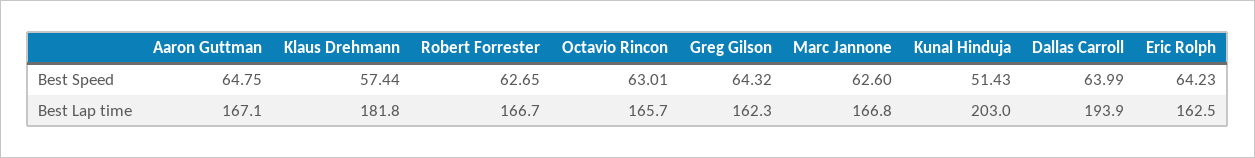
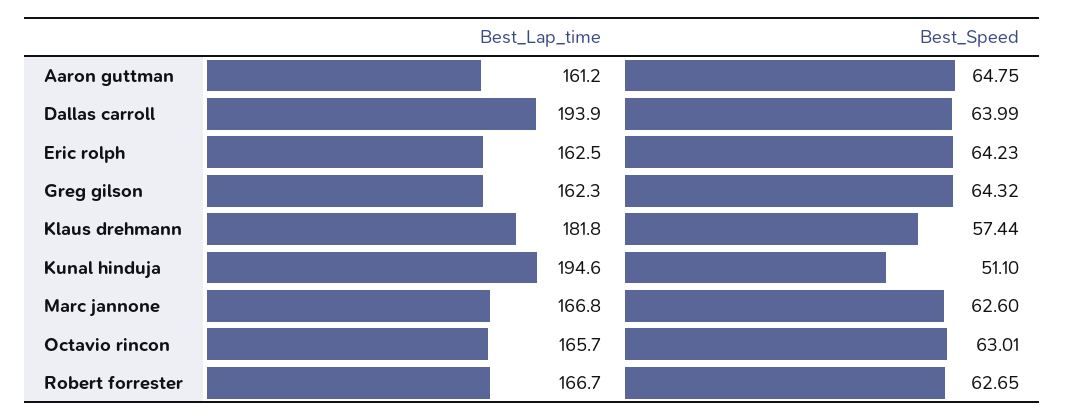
  {
    "Aaron Guttman": {
      "Best Speed": 64.75,
-     "Best Lap time": 167.1
+     "Best Lap time": 161.2
    },
    "Klaus Drehmann": {
      "Best Speed": 57.44,
      "Best Lap time": 181.8
    },
    "Robert Forrester": {
      "Best Speed": 62.65,
      "Best Lap time": 166.7
    },
    "Octavio Rincon": {
      "Best Speed": 63.01,
      "Best Lap time": 165.7
    },
    "Greg Gilson": {
      "Best Speed": 64.32,
      "Best Lap time": 162.3
    },
    "Marc Jannone": {
      "Best Speed": 62.6,
      "Best Lap time": 166.8
    },
    "Kunal Hinduja": {
-     "Best Speed": 51.43,
+     "Best Speed": 51.1,
-     "Best Lap time": 203
+     "Best Lap time": 194.6
    },
    "Dallas Carroll": {
      "Best Speed": 63.99,
      "Best Lap time": 193.9
    },
    "Eric Rolph": {
      "Best Speed": 64.23,
      "Best Lap time": 162.5
    }
  }

